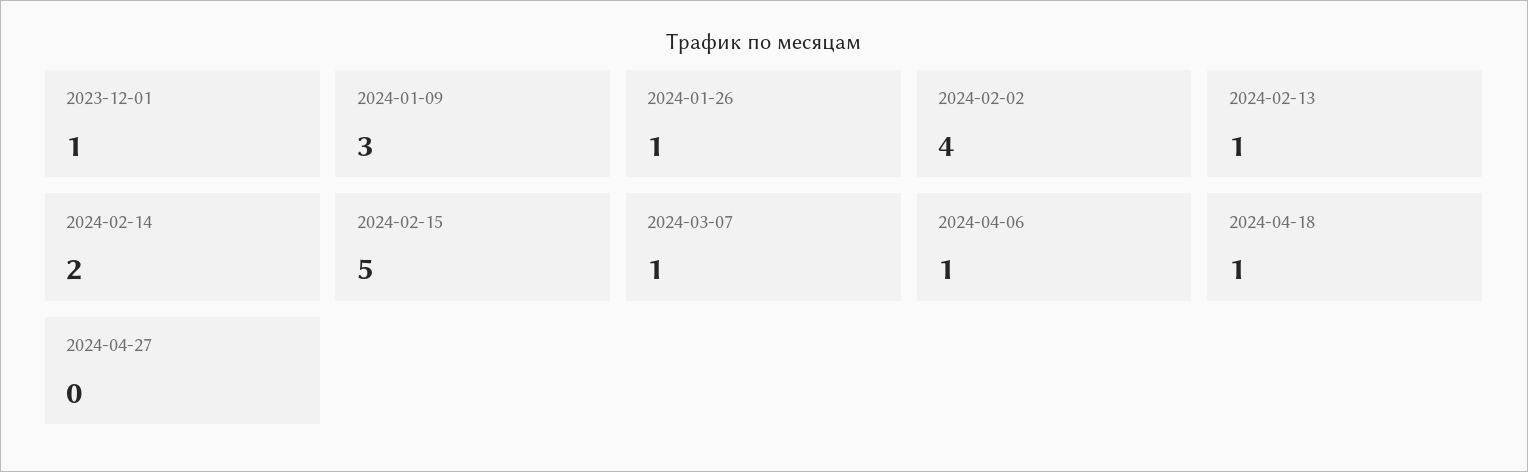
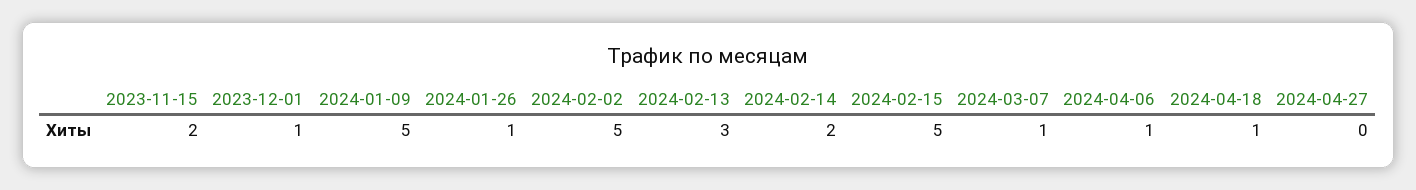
  {
    "2023-12-01": 1,
-   "2024-01-09": 3,
+   "2024-01-09": 5,
    "2024-01-26": 1,
-   "2024-02-02": 4,
+   "2024-02-02": 5,
-   "2024-02-13": 1,
+   "2024-02-13": 3,
    "2024-02-14": 2,
    "2024-02-15": 5,
    "2024-03-07": 1,
    "2024-04-06": 1,
    "2024-04-18": 1,
-   "2024-04-27": 0
+   "2024-04-27": 0,
+   "2023-11-15": 2
  }

